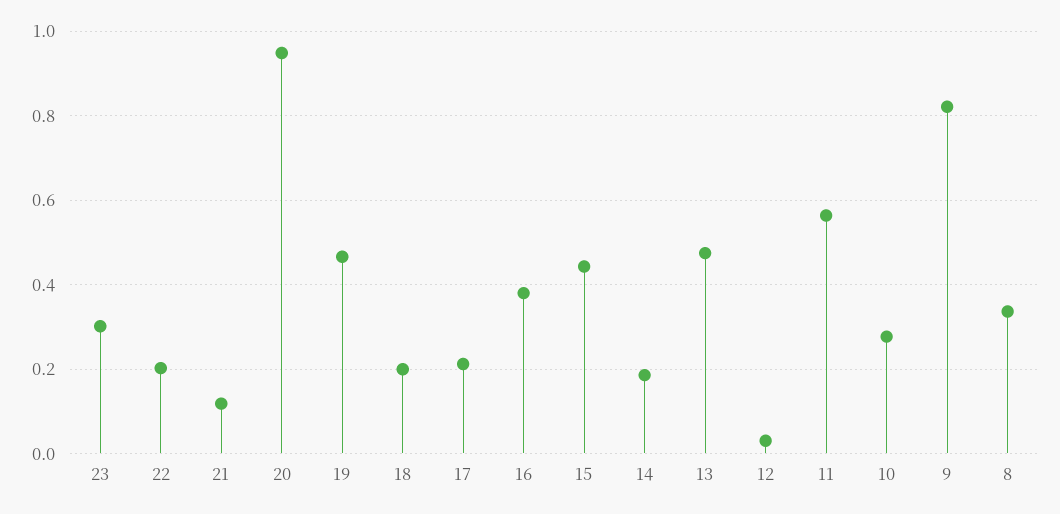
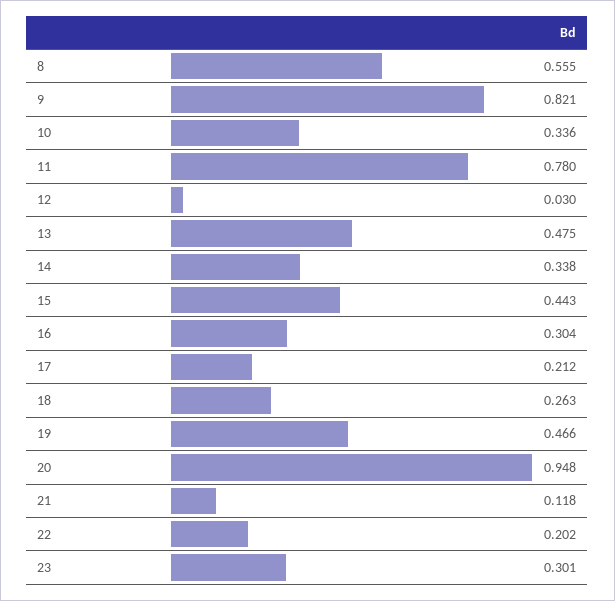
  {
    "23": 0.301,
    "22": 0.202,
    "21": 0.118,
    "20": 0.948,
    "19": 0.466,
-   "18": 0.2,
+   "18": 0.263,
    "17": 0.212,
-   "16": 0.38,
+   "16": 0.304,
    "15": 0.443,
-   "14": 0.18,
+   "14": 0.338,
    "13": 0.475,
    "12": 0.03,
-   "11": 0.56,
+   "11": 0.78,
-   "10": 0.28,
+   "10": 0.336,
    "9": 0.821,
-   "8": 0.34
+   "8": 0.555
  }

